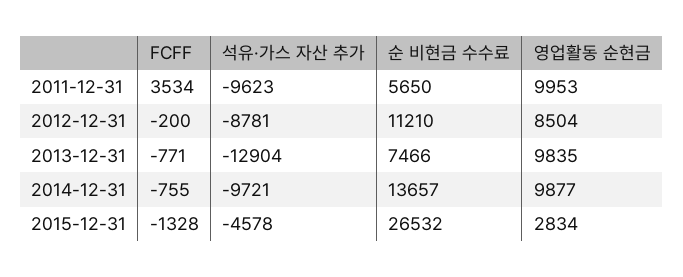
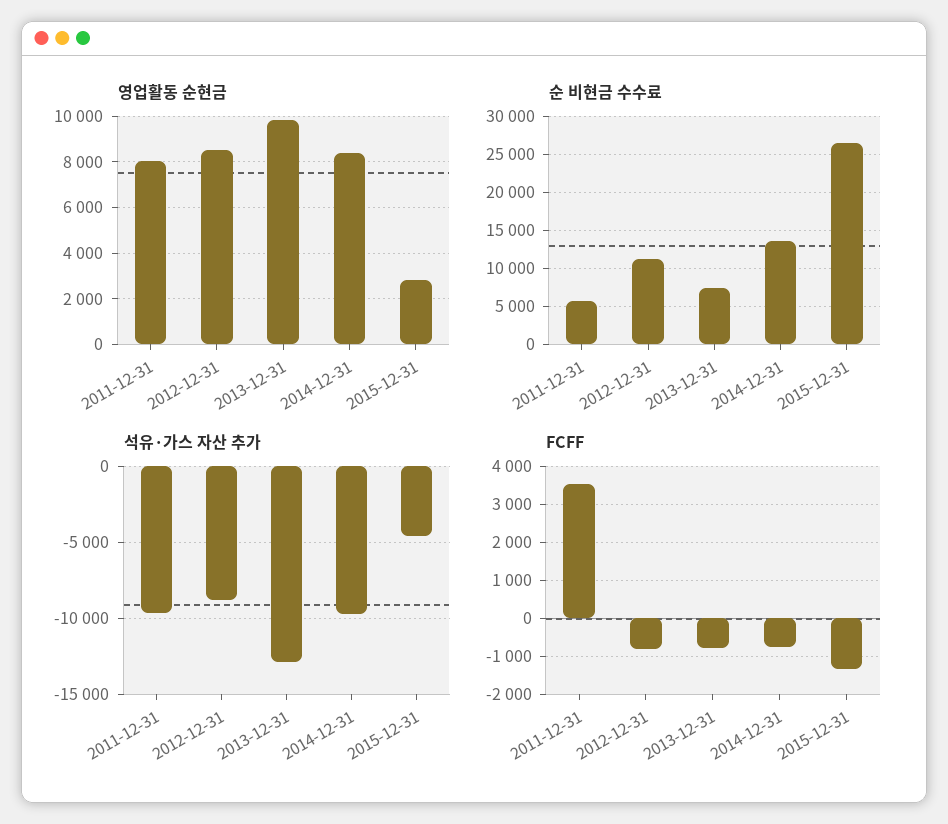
  {
    "FCFF": {
      "2011-12-31": 3534,
-     "2012-12-31": -200,
+     "2012-12-31": -800,
      "2013-12-31": -771,
      "2014-12-31": -755,
      "2015-12-31": -1328
    },
    "석유·가스 자산 추가": {
      "2011-12-31": -9623,
      "2012-12-31": -8781,
      "2013-12-31": -12904,
      "2014-12-31": -9721,
      "2015-12-31": -4578
    },
    "순 비현금 수수료": {
      "2011-12-31": 5650,
      "2012-12-31": 11210,
      "2013-12-31": 7466,
      "2014-12-31": 13657,
      "2015-12-31": 26532
    },
    "영업활동 순현금": {
-     "2011-12-31": 9953,
+     "2011-12-31": 8000,
      "2012-12-31": 8504,
      "2013-12-31": 9835,
-     "2014-12-31": 9877,
+     "2014-12-31": 8500,
      "2015-12-31": 2834
    }
  }

